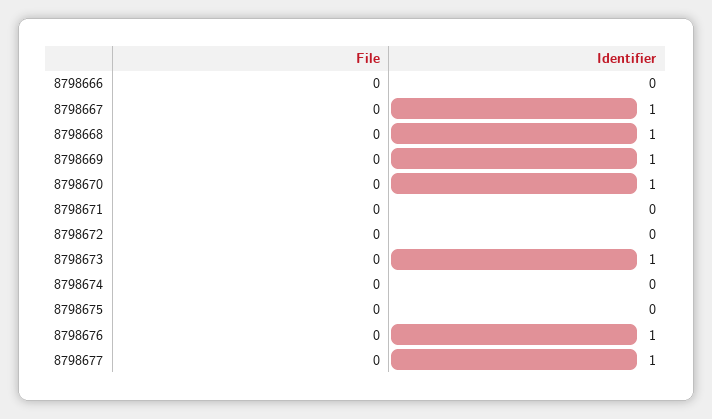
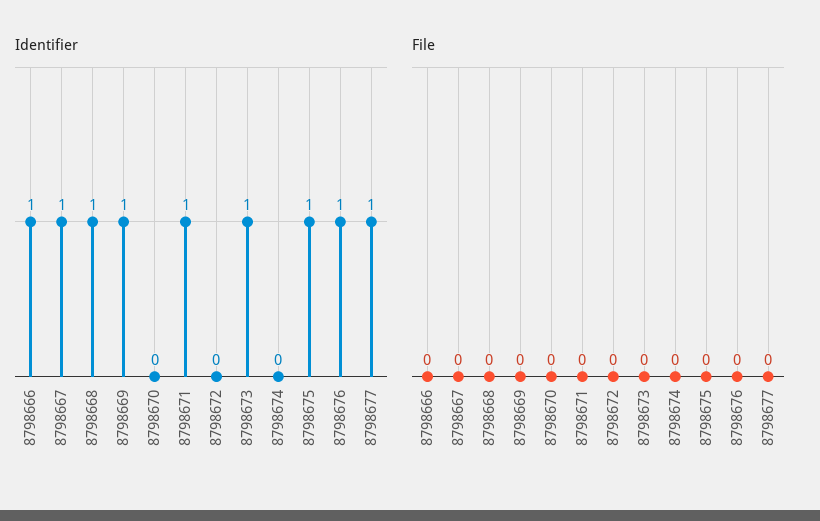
  {
    "File": {
      "8798666": 0,
      "8798667": 0,
      "8798668": 0,
      "8798669": 0,
      "8798670": 0,
      "8798671": 0,
      "8798672": 0,
      "8798673": 0,
      "8798674": 0,
      "8798675": 0,
      "8798676": 0,
      "8798677": 0
    },
    "Identifier": {
-     "8798666": 0,
+     "8798666": 1,
      "8798667": 1,
      "8798668": 1,
      "8798669": 1,
-     "8798670": 1,
+     "8798670": 0,
-     "8798671": 0,
+     "8798671": 1,
      "8798672": 0,
      "8798673": 1,
      "8798674": 0,
-     "8798675": 0,
+     "8798675": 1,
      "8798676": 1,
      "8798677": 1
    }
  }

